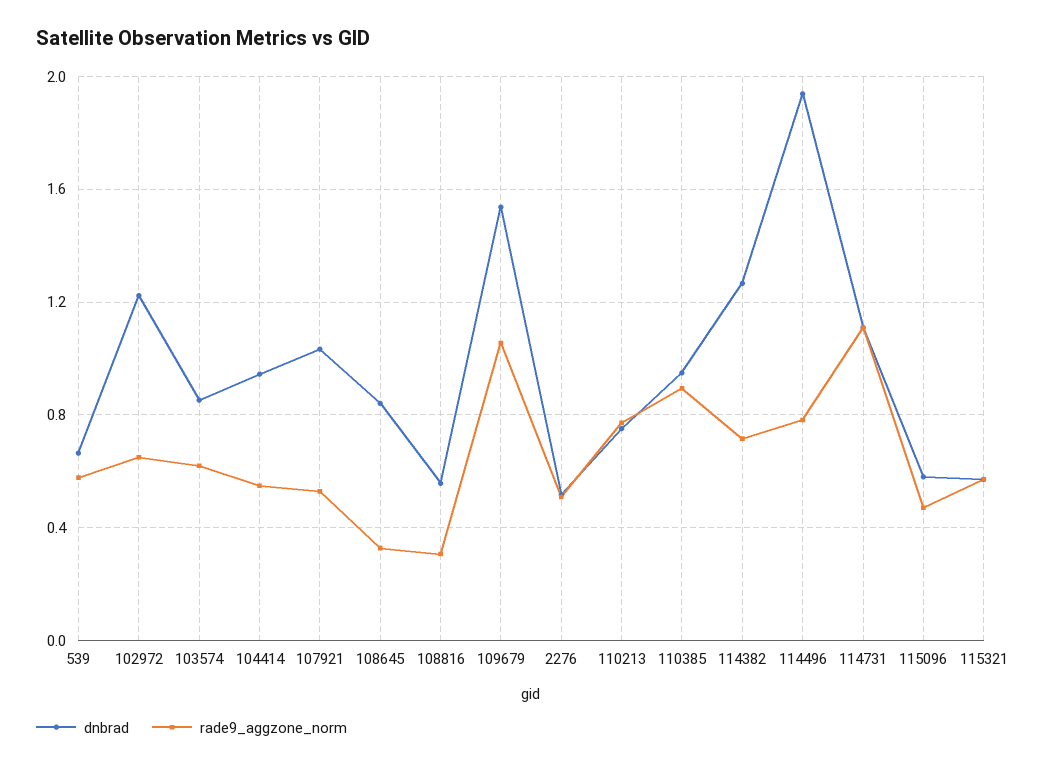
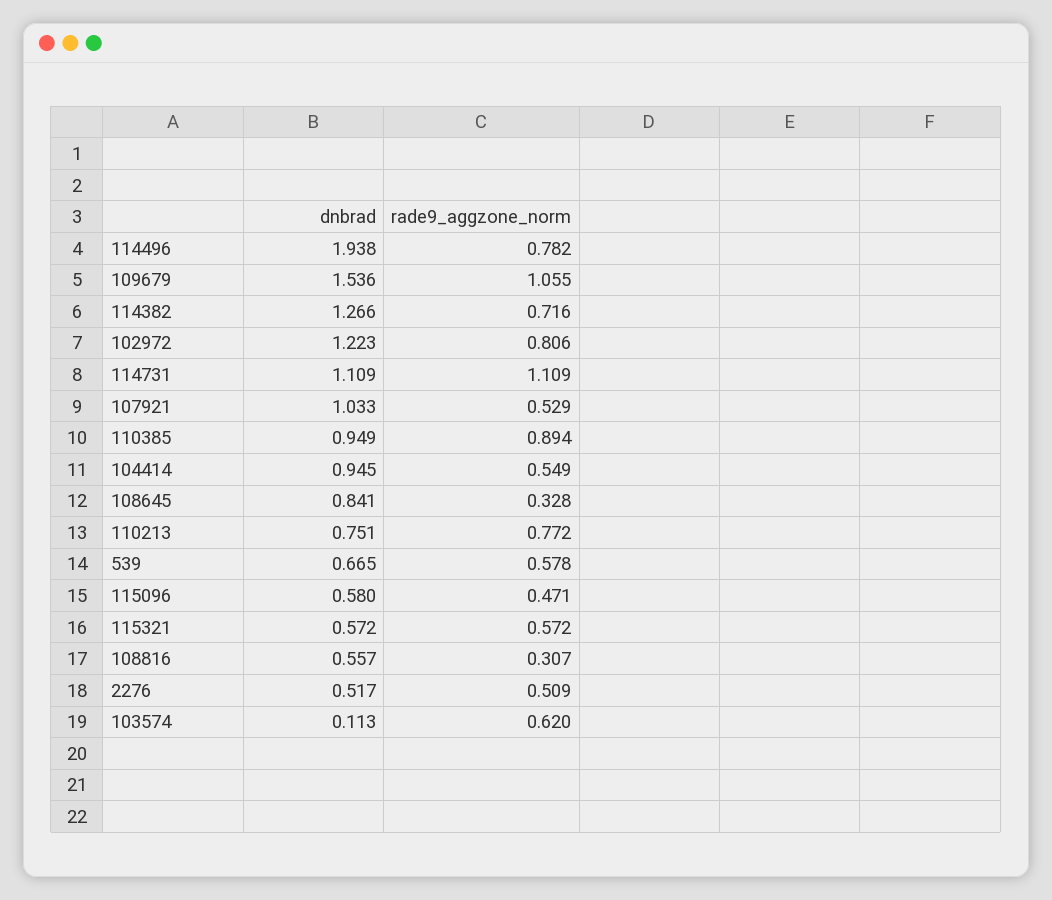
  {
    "dnbrad": {
      "539": 0.665,
      "102972": 1.223,
-     "103574": 0.85,
+     "103574": 0.113,
      "104414": 0.945,
      "107921": 1.033,
      "108645": 0.841,
      "108816": 0.557,
      "109679": 1.536,
      "2276": 0.517,
      "110213": 0.751,
      "110385": 0.949,
      "114382": 1.266,
      "114496": 1.938,
      "114731": 1.109,
      "115096": 0.58,
      "115321": 0.572
    },
    "rade9_aggzone_norm": {
      "539": 0.578,
-     "102972": 0.65,
+     "102972": 0.806,
      "103574": 0.62,
      "104414": 0.549,
      "107921": 0.529,
      "108645": 0.328,
      "108816": 0.307,
      "109679": 1.055,
      "2276": 0.509,
      "110213": 0.772,
      "110385": 0.894,
      "114382": 0.716,
      "114496": 0.782,
      "114731": 1.109,
      "115096": 0.471,
      "115321": 0.572
    }
  }

